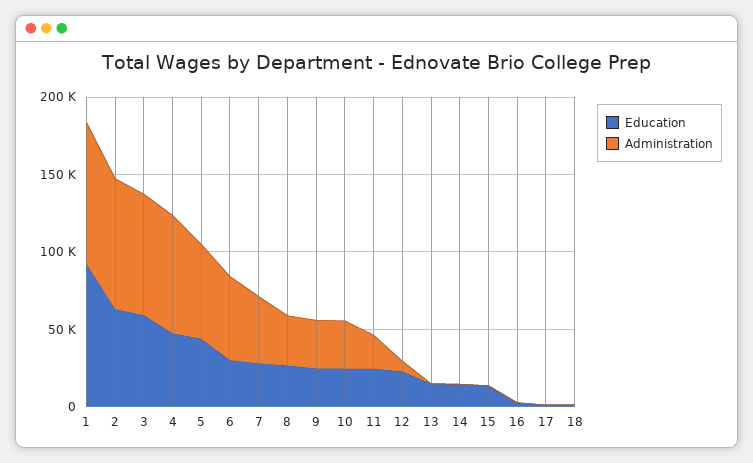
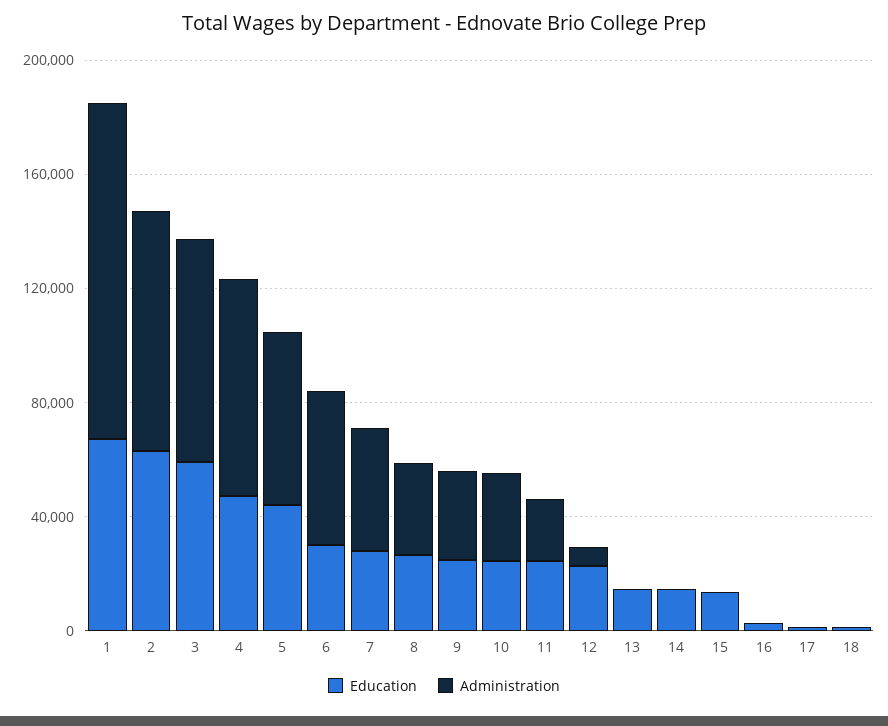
  {
    "Education": {
-     "1": 90000,
+     "1": 70000,
      "2": 60000,
      "3": 60000,
      "4": 50000,
      "5": 40000,
      "6": 30000,
      "7": 30000,
      "8": 30000,
      "9": 20000,
      "10": 20000,
      "11": 20000,
      "12": 20000,
      "13": 10000,
      "14": 10000,
      "15": 10000,
      "16": 0,
      "17": 0,
      "18": 0
    },
    "Administration": {
-     "1": 90000,
+     "1": 120000,
      "2": 80000,
      "3": 80000,
      "4": 80000,
      "5": 60000,
      "6": 50000,
      "7": 40000,
      "8": 30000,
      "9": 30000,
      "10": 30000,
      "11": 20000,
      "12": 10000,
      "13": 0,
      "14": 0,
      "15": 0,
      "16": 0,
      "17": 0,
      "18": 0
    }
  }

